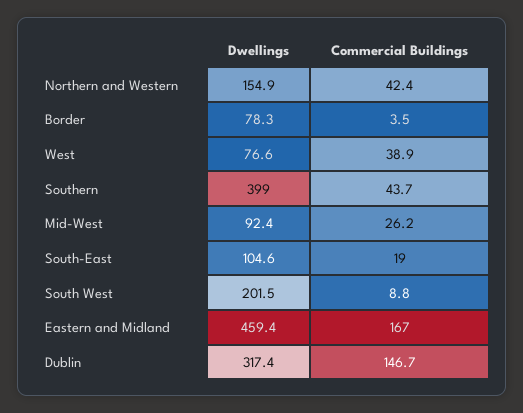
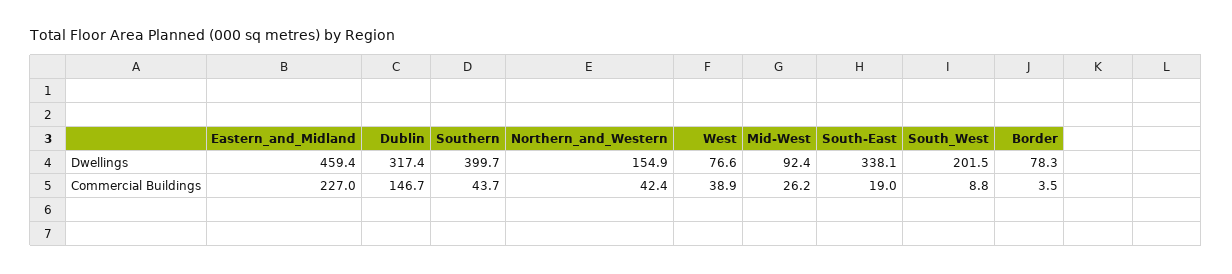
  {
    "Dwellings": {
      "Northern and Western": 154.9,
      "Border": 78.3,
      "West": 76.6,
-     "Southern": 399,
+     "Southern": 399.7,
      "Mid-West": 92.4,
-     "South-East": 104.6,
+     "South-East": 338.1,
      "South West": 201.5,
      "Eastern and Midland": 459.4,
      "Dublin": 317.4
    },
    "Commercial Buildings": {
      "Northern and Western": 42.4,
      "Border": 3.5,
      "West": 38.9,
      "Southern": 43.7,
      "Mid-West": 26.2,
      "South-East": 19,
      "South West": 8.8,
-     "Eastern and Midland": 167,
+     "Eastern and Midland": 227,
      "Dublin": 146.7
    }
  }

